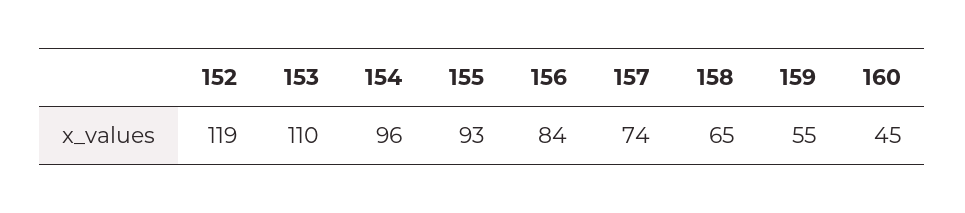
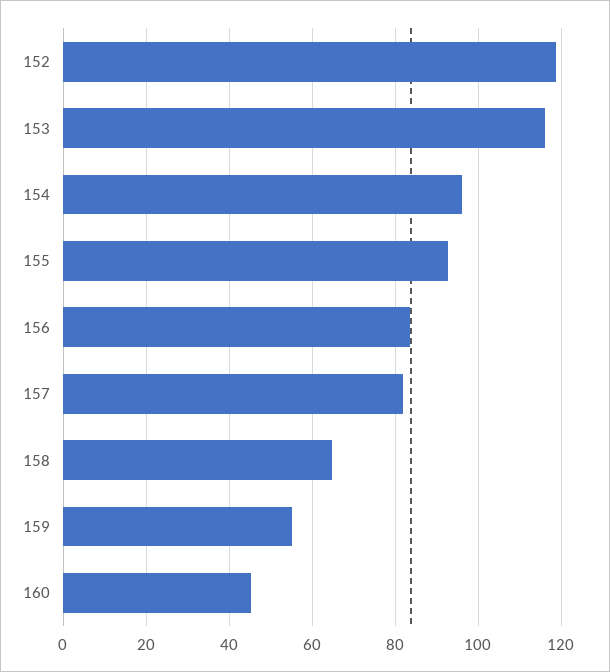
  {
    "152": 119,
-   "153": 110,
+   "153": 116,
    "154": 96,
    "155": 93,
    "156": 84,
-   "157": 74,
+   "157": 82,
    "158": 65,
    "159": 55,
    "160": 45
  }

